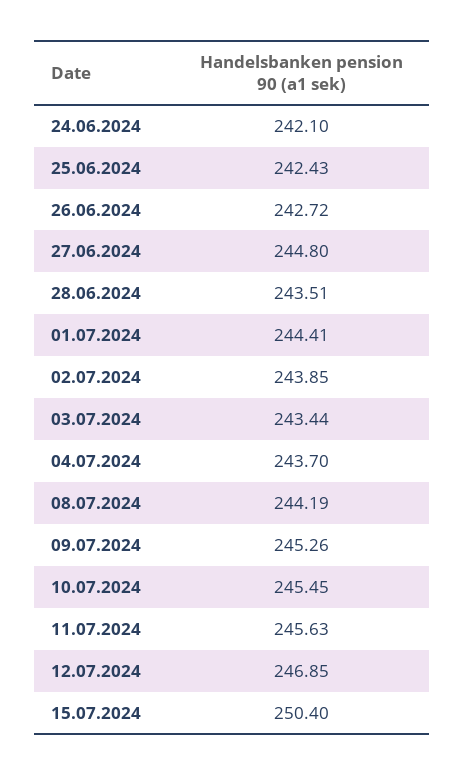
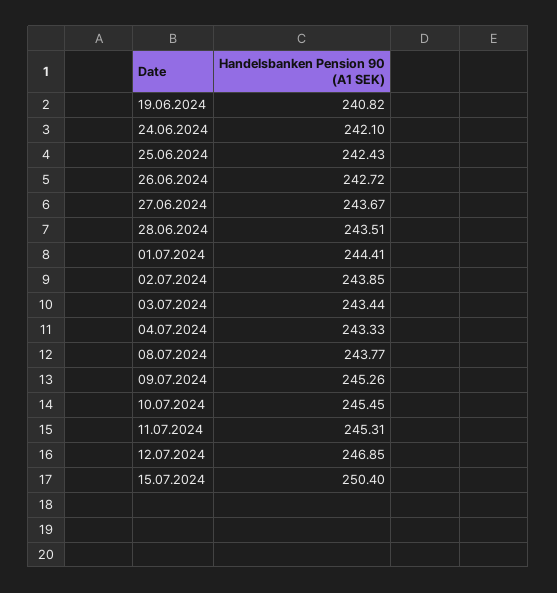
  {
    "24.06.2024": 242.1,
    "25.06.2024": 242.43,
    "26.06.2024": 242.72,
-   "27.06.2024": 244.8,
+   "27.06.2024": 243.67,
    "28.06.2024": 243.51,
    "01.07.2024": 244.41,
    "02.07.2024": 243.85,
    "03.07.2024": 243.44,
-   "04.07.2024": 243.7,
+   "04.07.2024": 243.33,
-   "08.07.2024": 244.19,
+   "08.07.2024": 243.77,
    "09.07.2024": 245.26,
    "10.07.2024": 245.45,
-   "11.07.2024": 245.63,
+   "11.07.2024": 245.31,
    "12.07.2024": 246.85,
-   "15.07.2024": 250.4
+   "15.07.2024": 250.4,
+   "19.06.2024": 240.82
  }

